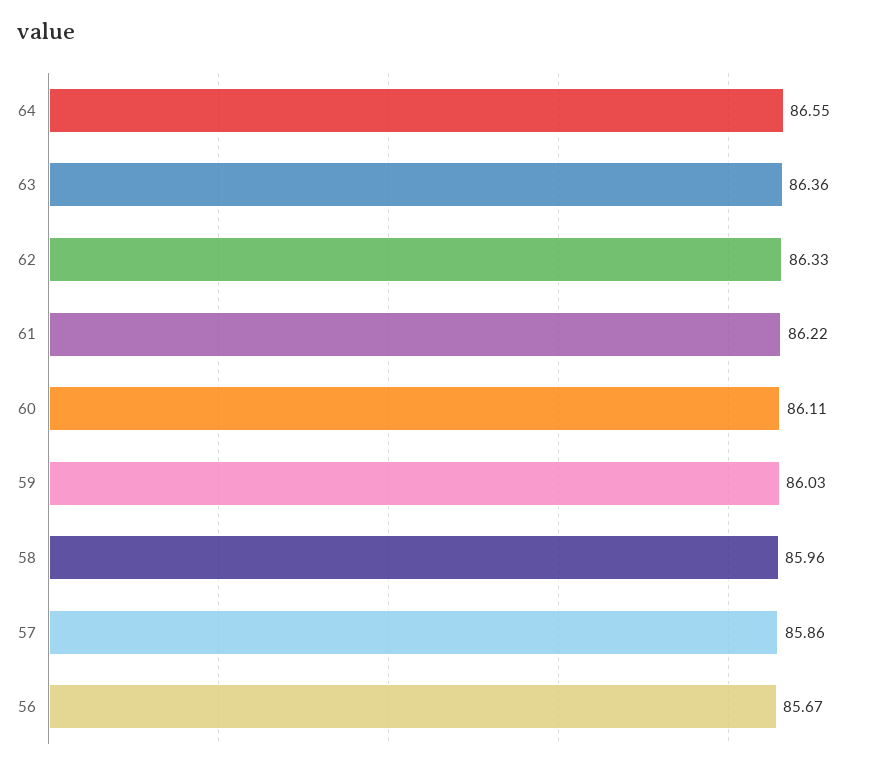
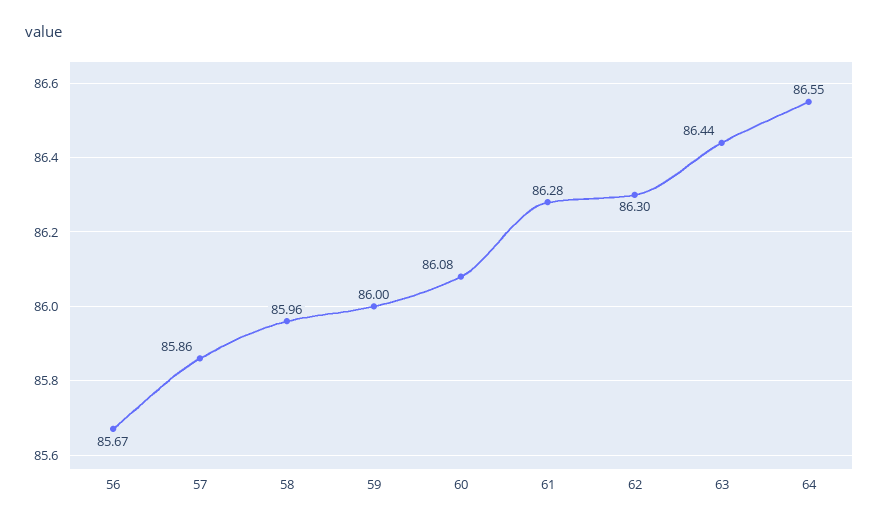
  {
    "64": 86.55,
-   "63": 86.36,
+   "63": 86.44,
-   "62": 86.33,
+   "62": 86.3,
-   "61": 86.22,
+   "61": 86.28,
-   "60": 86.11,
+   "60": 86.08,
-   "59": 86.03,
+   "59": 86,
    "58": 85.96,
    "57": 85.86,
    "56": 85.67
  }

